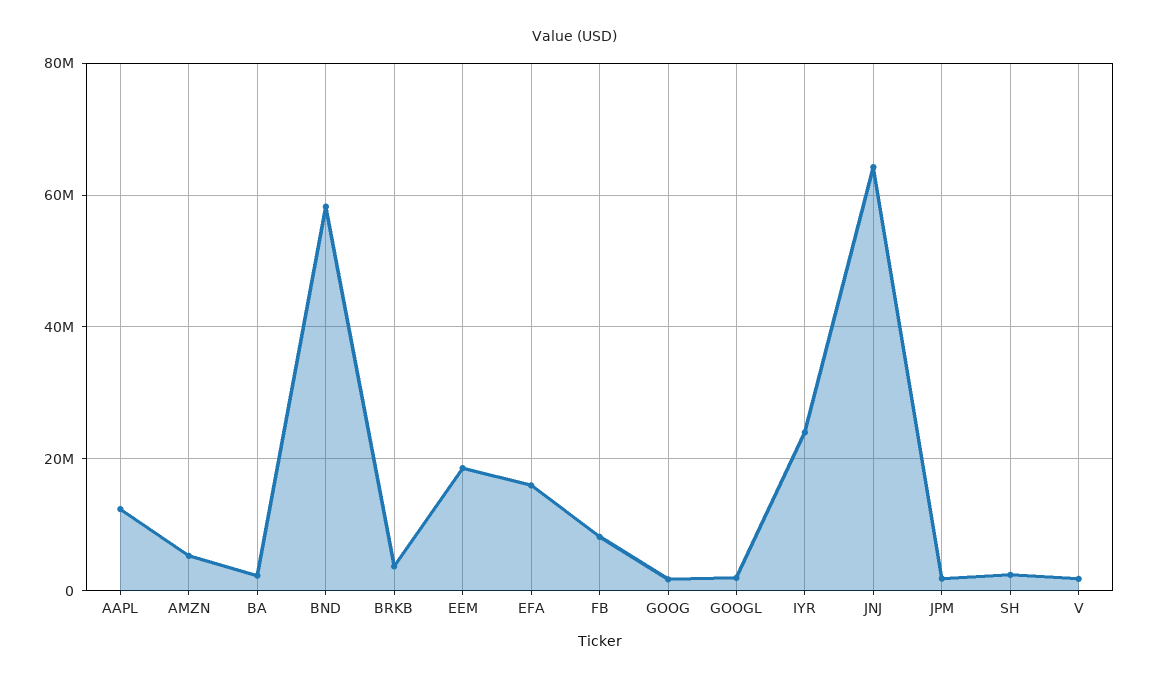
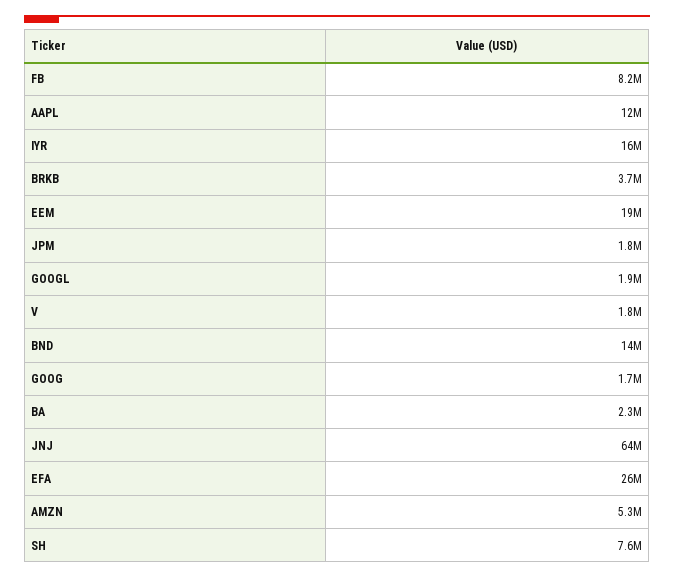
  {
    "AAPL": 12000000,
    "AMZN": 5300000,
    "BA": 2300000,
-   "BND": 58000000,
+   "BND": 14000000,
    "BRKB": 3700000,
    "EEM": 19000000,
-   "EFA": 16000000,
+   "EFA": 26000000,
    "FB": 8200000,
    "GOOG": 1700000,
    "GOOGL": 1900000,
-   "IYR": 24000000,
+   "IYR": 16000000,
    "JNJ": 64000000,
    "JPM": 1800000,
-   "SH": 2000000,
+   "SH": 7600000,
    "V": 1800000
  }

